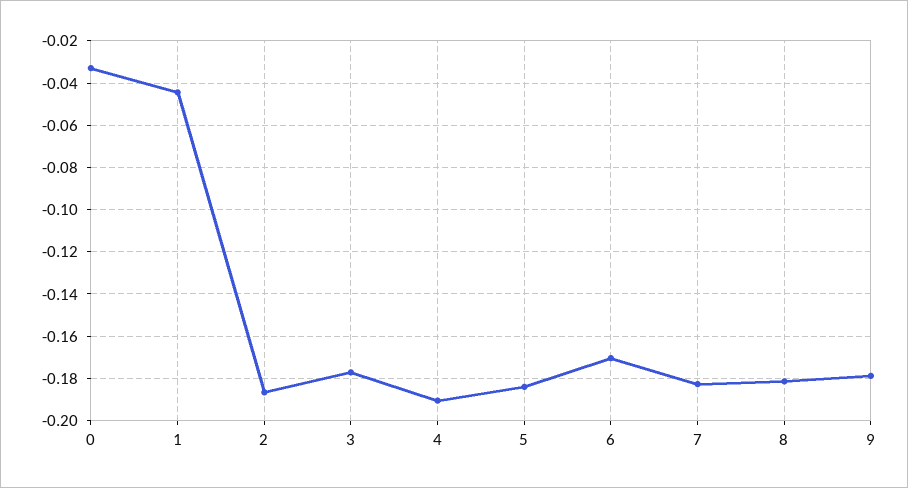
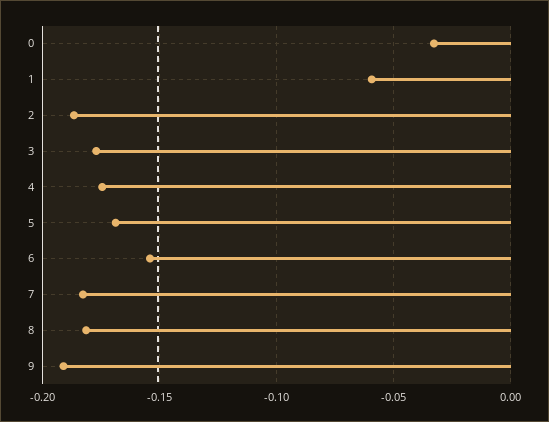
  {
    "0": -0.035,
-   "1": -0.045,
+   "1": -0.06,
    "2": -0.185,
    "3": -0.175,
-   "4": -0.19,
+   "4": -0.175,
-   "5": -0.185,
+   "5": -0.17,
-   "6": -0.17,
+   "6": -0.155,
    "7": -0.185,
    "8": -0.18,
-   "9": -0.18
+   "9": -0.19
  }

